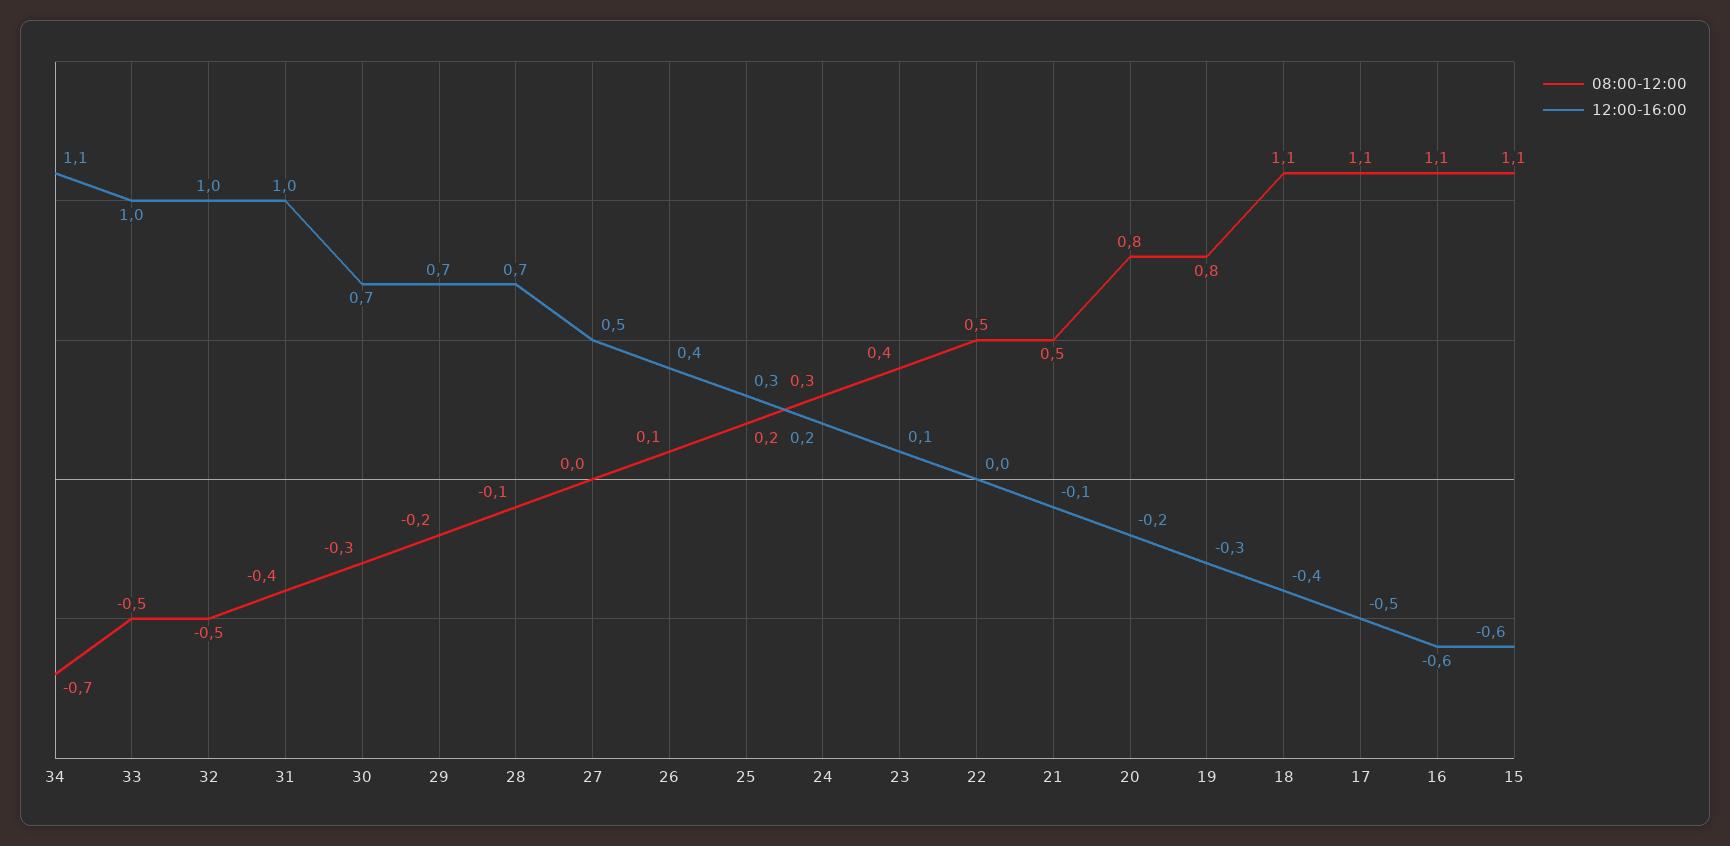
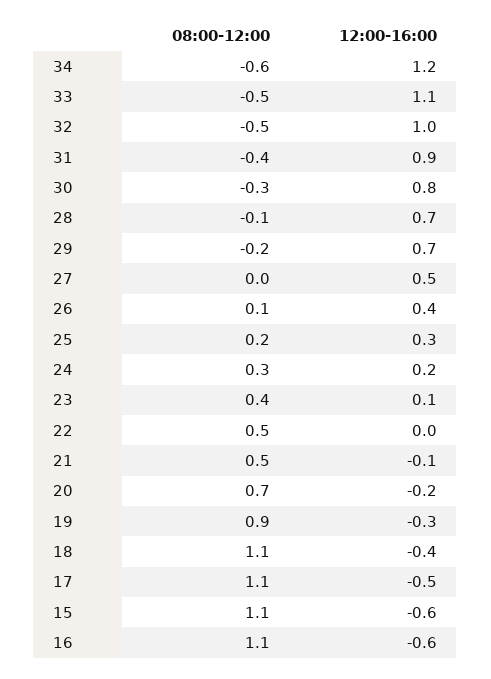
  {
    "08:00-12:00": {
-     "34": -0.7,
+     "34": -0.6,
      "33": -0.5,
      "32": -0.5,
      "31": -0.4,
      "30": -0.3,
      "29": -0.2,
      "28": -0.1,
      "27": 0,
      "26": 0.1,
      "25": 0.2,
      "24": 0.3,
      "23": 0.4,
      "22": 0.5,
      "21": 0.5,
-     "20": 0.8,
+     "20": 0.7,
-     "19": 0.8,
+     "19": 0.9,
      "18": 1.1,
      "17": 1.1,
      "16": 1.1,
      "15": 1.1
    },
    "12:00-16:00": {
-     "34": 1.1,
+     "34": 1.2,
-     "33": 1,
+     "33": 1.1,
      "32": 1,
-     "31": 1,
+     "31": 0.9,
-     "30": 0.7,
+     "30": 0.8,
      "29": 0.7,
      "28": 0.7,
      "27": 0.5,
      "26": 0.4,
      "25": 0.3,
      "24": 0.2,
      "23": 0.1,
      "22": 0,
      "21": -0.1,
      "20": -0.2,
      "19": -0.3,
      "18": -0.4,
      "17": -0.5,
      "16": -0.6,
      "15": -0.6
    }
  }

